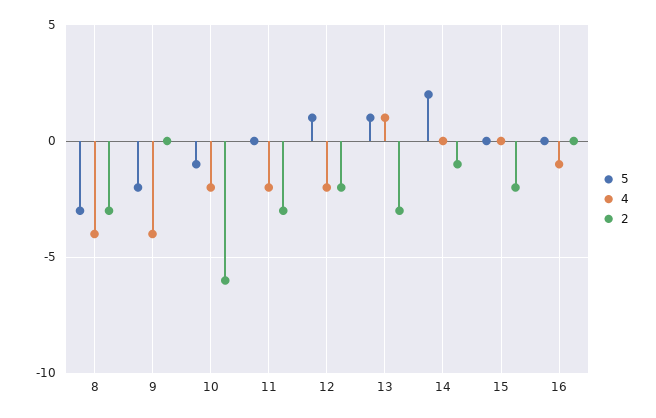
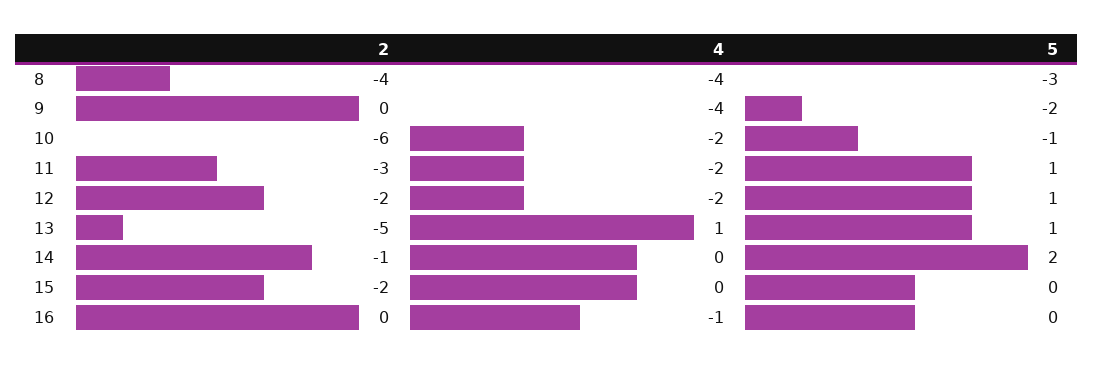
  {
    "5": {
      "8": -3,
      "9": -2,
      "10": -1,
-     "11": 0,
+     "11": 1,
      "12": 1,
      "13": 1,
      "14": 2,
      "15": 0,
      "16": 0
    },
    "4": {
      "8": -4,
      "9": -4,
      "10": -2,
      "11": -2,
      "12": -2,
      "13": 1,
      "14": 0,
      "15": 0,
      "16": -1
    },
    "2": {
-     "8": -3,
+     "8": -4,
      "9": 0,
      "10": -6,
      "11": -3,
      "12": -2,
-     "13": -3,
+     "13": -5,
      "14": -1,
      "15": -2,
      "16": 0
    }
  }

